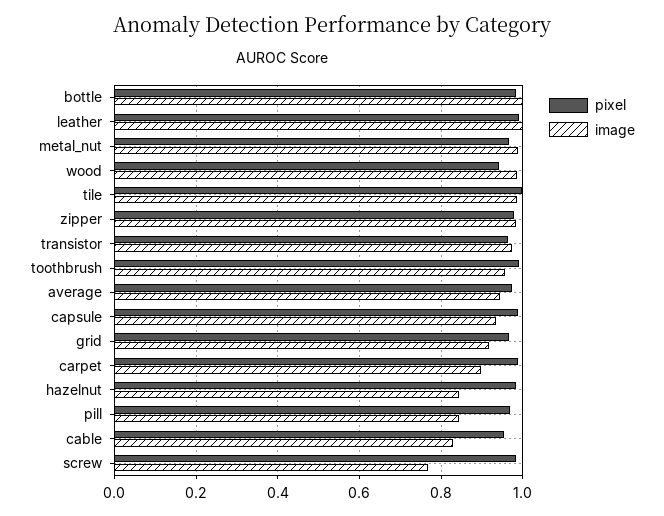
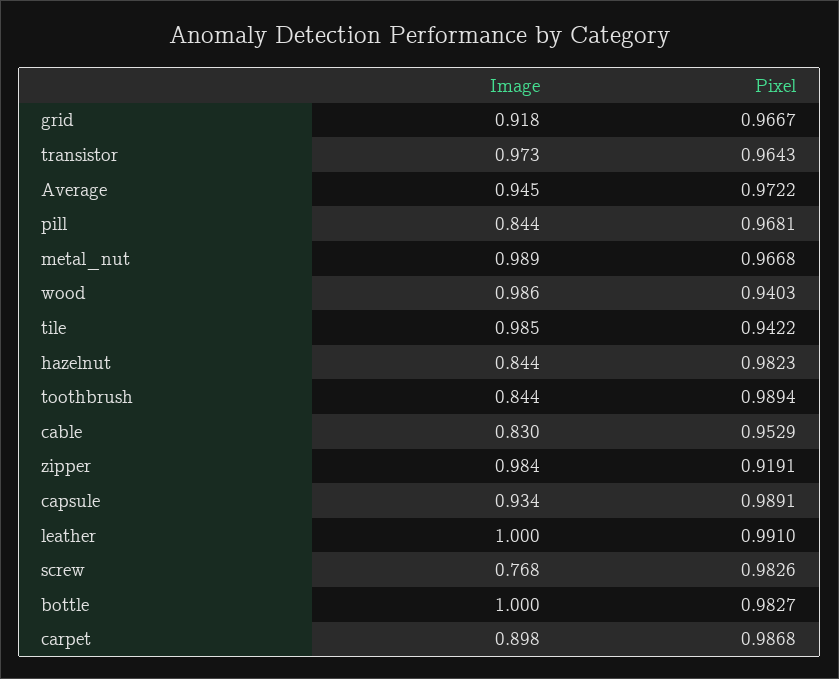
  {
    "pixel": {
      "bottle": 0.9827,
      "leather": 0.991,
      "metal_nut": 0.9668,
      "wood": 0.9403,
-     "tile": 1,
+     "tile": 0.9422,
-     "zipper": 0.98,
+     "zipper": 0.9191,
      "transistor": 0.9643,
      "toothbrush": 0.9894,
      "average": 0.9722,
      "capsule": 0.9891,
      "grid": 0.9667,
      "carpet": 0.9868,
      "hazelnut": 0.9823,
      "pill": 0.9681,
      "cable": 0.9529,
      "screw": 0.9826
    },
    "image": {
      "bottle": 1,
      "leather": 1,
      "metal_nut": 0.989,
      "wood": 0.986,
      "tile": 0.985,
      "zipper": 0.984,
      "transistor": 0.973,
-     "toothbrush": 0.96,
+     "toothbrush": 0.844,
      "average": 0.945,
      "capsule": 0.934,
      "grid": 0.918,
      "carpet": 0.898,
      "hazelnut": 0.844,
      "pill": 0.844,
      "cable": 0.83,
      "screw": 0.768
    }
  }

